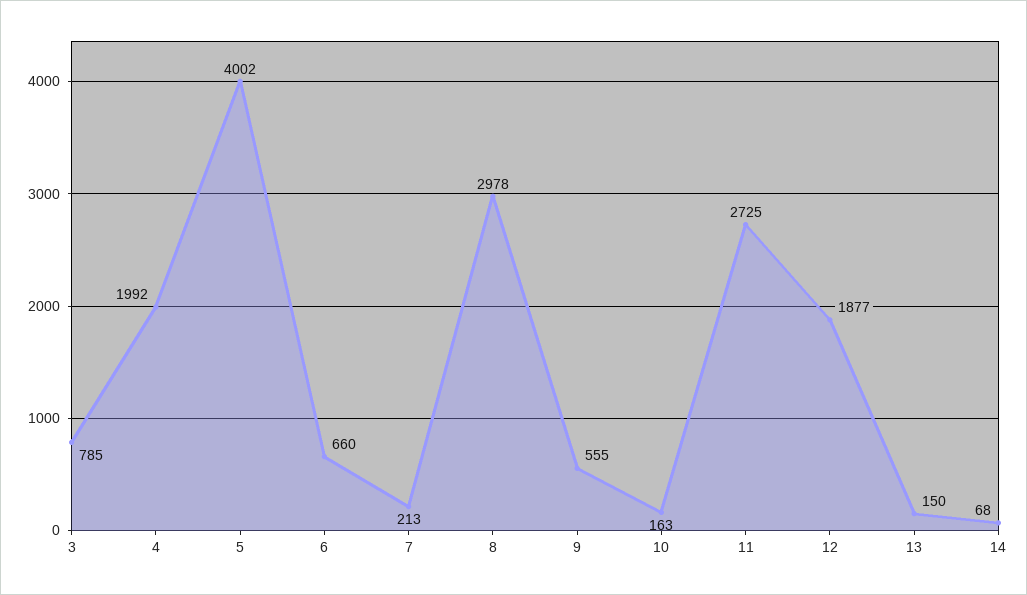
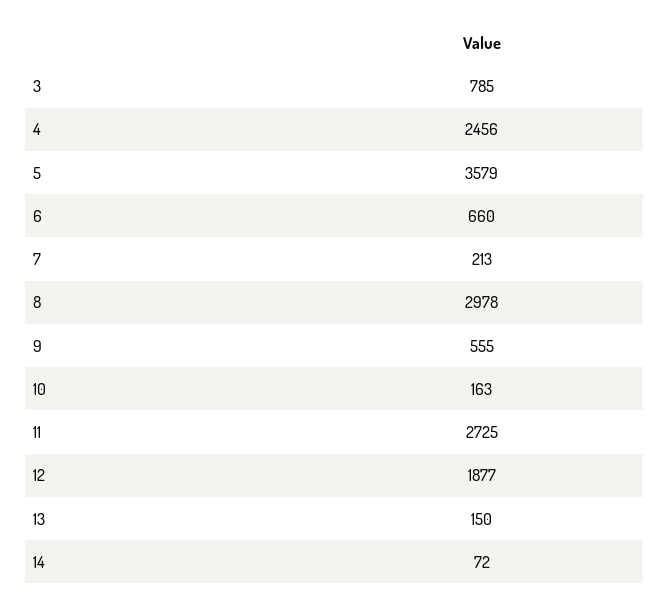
  {
    "3": 785,
-   "4": 1992,
+   "4": 2456,
-   "5": 4002,
+   "5": 3579,
    "6": 660,
    "7": 213,
    "8": 2978,
    "9": 555,
    "10": 163,
    "11": 2725,
    "12": 1877,
    "13": 150,
-   "14": 68
+   "14": 72
  }

